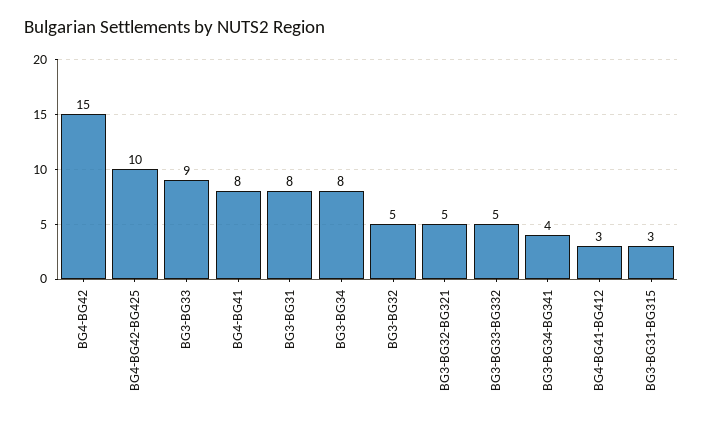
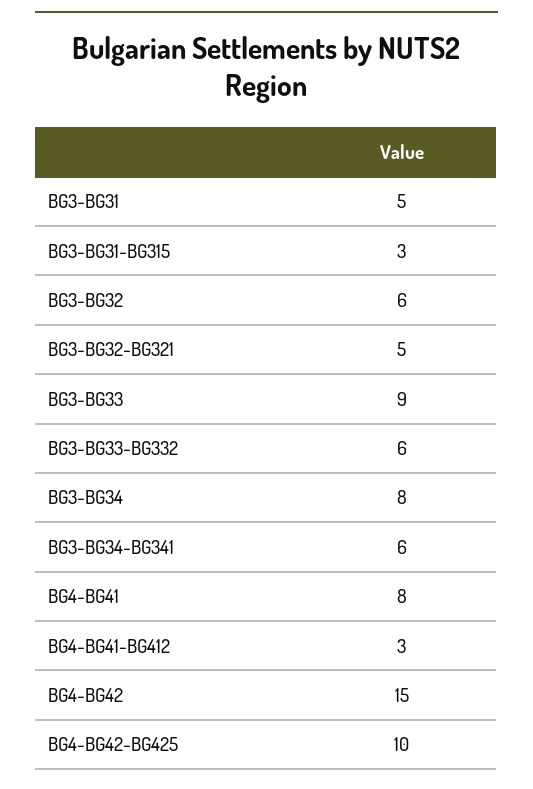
  {
    "BG4-BG42": 15,
    "BG4-BG42-BG425": 10,
    "BG3-BG33": 9,
    "BG4-BG41": 8,
-   "BG3-BG31": 8,
+   "BG3-BG31": 5,
    "BG3-BG34": 8,
-   "BG3-BG32": 5,
+   "BG3-BG32": 6,
    "BG3-BG32-BG321": 5,
-   "BG3-BG33-BG332": 5,
+   "BG3-BG33-BG332": 6,
-   "BG3-BG34-BG341": 4,
+   "BG3-BG34-BG341": 6,
    "BG4-BG41-BG412": 3,
    "BG3-BG31-BG315": 3
  }

